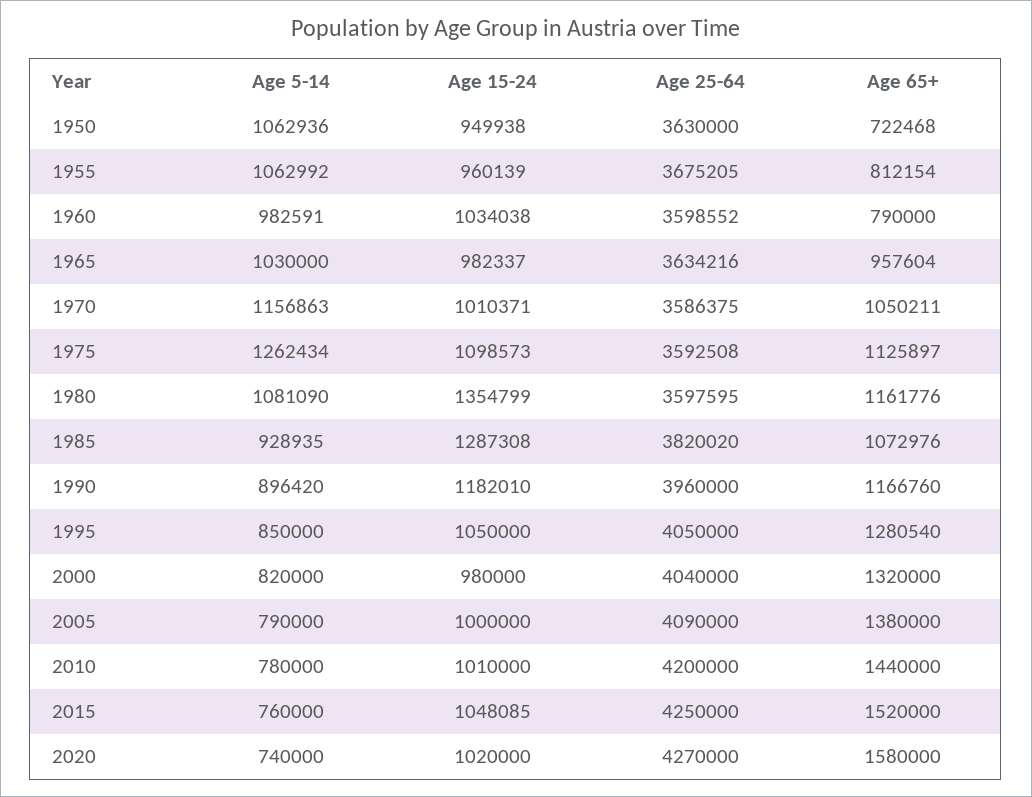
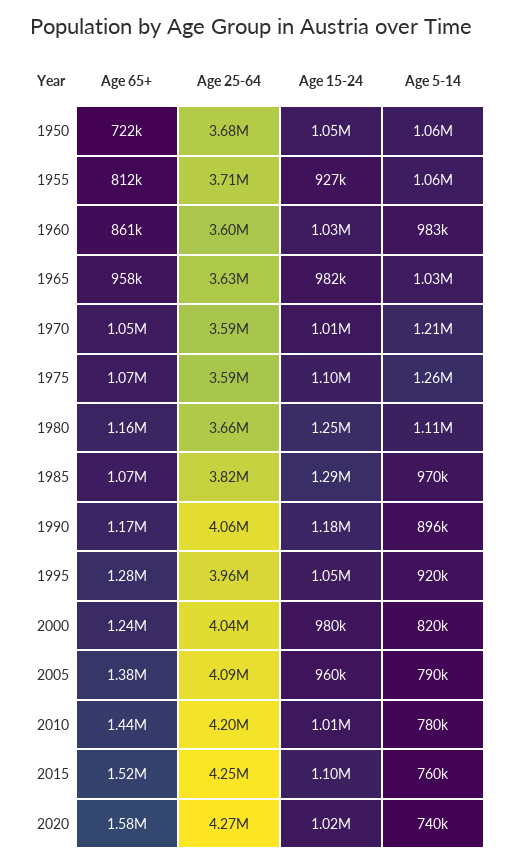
  {
    "Age 5-14": {
      "1950": 1062936,
      "1955": 1062992,
      "1960": 982591,
      "1965": 1030000,
-     "1970": 1156863,
+     "1970": 1210000,
      "1975": 1262434,
-     "1980": 1081090,
+     "1980": 1110000,
-     "1985": 928935,
+     "1985": 970000,
      "1990": 896420,
-     "1995": 850000,
+     "1995": 920000,
      "2000": 820000,
      "2005": 790000,
      "2010": 780000,
      "2015": 760000,
      "2020": 740000
    },
    "Age 15-24": {
-     "1950": 949938,
+     "1950": 1050000,
-     "1955": 960139,
+     "1955": 927000,
      "1960": 1034038,
      "1965": 982337,
      "1970": 1010371,
      "1975": 1098573,
-     "1980": 1354799,
+     "1980": 1250000,
      "1985": 1287308,
      "1990": 1182010,
      "1995": 1050000,
      "2000": 980000,
-     "2005": 1000000,
+     "2005": 960000,
      "2010": 1010000,
-     "2015": 1048085,
+     "2015": 1100000,
      "2020": 1020000
    },
    "Age 25-64": {
-     "1950": 3630000,
+     "1950": 3680000,
-     "1955": 3675205,
+     "1955": 3710000,
      "1960": 3598552,
      "1965": 3634216,
      "1970": 3586375,
      "1975": 3592508,
-     "1980": 3597595,
+     "1980": 3660000,
      "1985": 3820020,
-     "1990": 3960000,
+     "1990": 4060000,
-     "1995": 4050000,
+     "1995": 3960000,
      "2000": 4040000,
      "2005": 4090000,
      "2010": 4200000,
      "2015": 4250000,
      "2020": 4270000
    },
    "Age 65+": {
      "1950": 722468,
      "1955": 812154,
-     "1960": 790000,
+     "1960": 861000,
      "1965": 957604,
      "1970": 1050211,
-     "1975": 1125897,
+     "1975": 1070000,
      "1980": 1161776,
      "1985": 1072976,
      "1990": 1166760,
      "1995": 1280540,
-     "2000": 1320000,
+     "2000": 1240000,
      "2005": 1380000,
      "2010": 1440000,
      "2015": 1520000,
      "2020": 1580000
    }
  }

